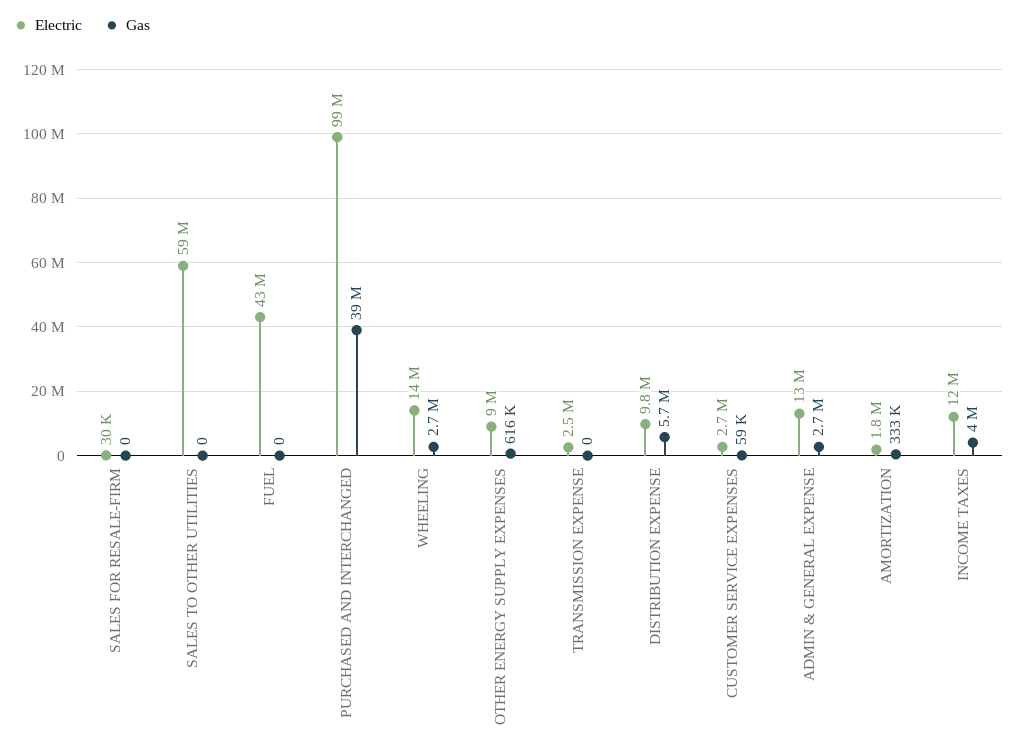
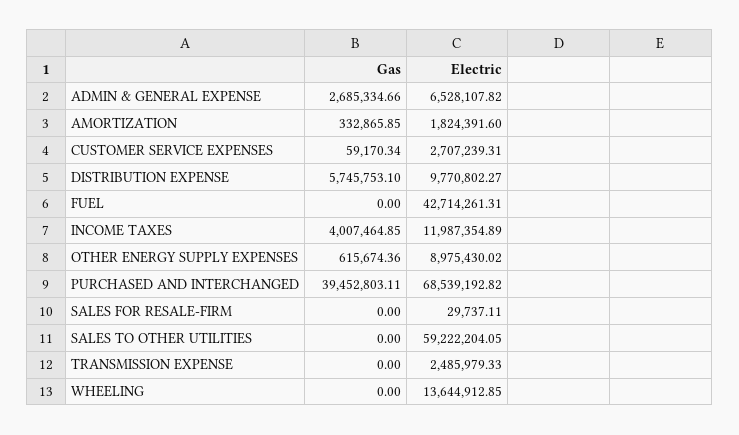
  {
    "Electric": {
      "SALES FOR RESALE-FIRM": 29737.11,
      "SALES TO OTHER UTILITIES": 59222204.05,
      "FUEL": 42714261.31,
-     "PURCHASED AND INTERCHANGED": 99000000,
+     "PURCHASED AND INTERCHANGED": 68539192.82,
      "WHEELING": 13644912.85,
      "OTHER ENERGY SUPPLY EXPENSES": 8975430.02,
      "TRANSMISSION EXPENSE": 2485979.33,
      "DISTRIBUTION EXPENSE": 9770802.27,
      "CUSTOMER SERVICE EXPENSES": 2707239.31,
-     "ADMIN & GENERAL EXPENSE": 13000000,
+     "ADMIN & GENERAL EXPENSE": 6528107.82,
      "AMORTIZATION": 1824391.6,
      "INCOME TAXES": 11987354.89
    },
    "Gas": {
      "SALES FOR RESALE-FIRM": 0,
      "SALES TO OTHER UTILITIES": 0,
      "FUEL": 0,
      "PURCHASED AND INTERCHANGED": 39452803.11,
-     "WHEELING": 2700000,
+     "WHEELING": 0,
      "OTHER ENERGY SUPPLY EXPENSES": 615674.36,
      "TRANSMISSION EXPENSE": 0,
      "DISTRIBUTION EXPENSE": 5745753.1,
      "CUSTOMER SERVICE EXPENSES": 59170.34,
      "ADMIN & GENERAL EXPENSE": 2685334.66,
      "AMORTIZATION": 332865.85,
      "INCOME TAXES": 4007464.85
    }
  }

